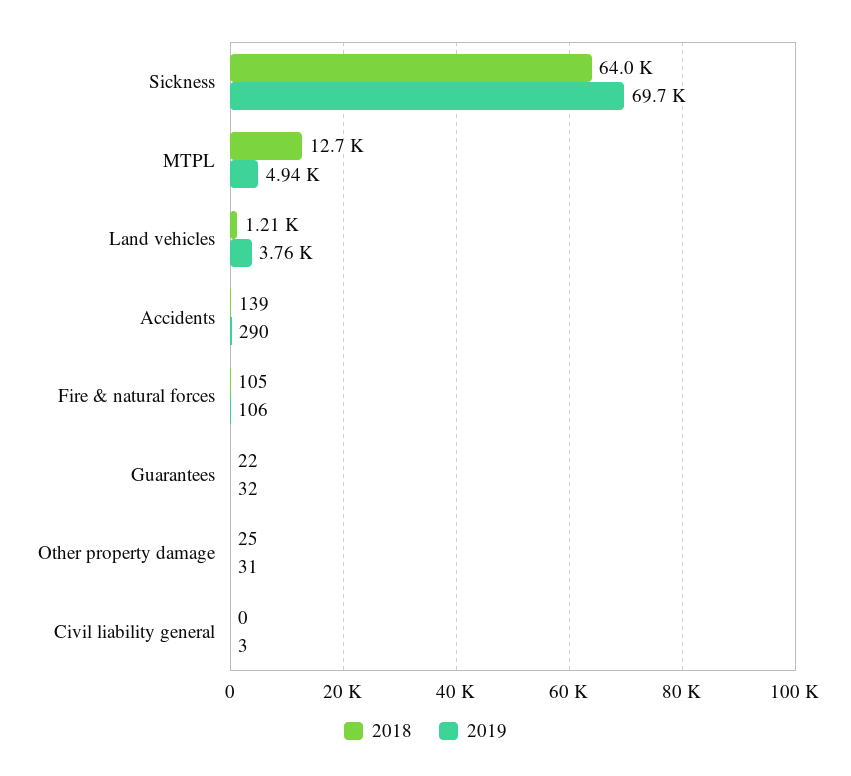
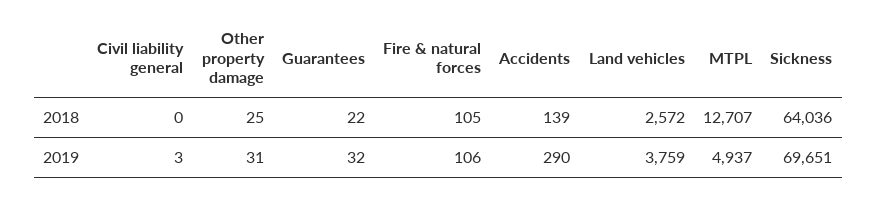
  {
    "2018": {
      "Sickness": 64036,
      "MTPL": 12707,
-     "Land vehicles": 1210,
+     "Land vehicles": 2572,
      "Accidents": 139,
      "Fire & natural forces": 105,
      "Guarantees": 22,
      "Other property damage": 25,
      "Civil liability general": 0
    },
    "2019": {
      "Sickness": 69651,
      "MTPL": 4937,
      "Land vehicles": 3759,
      "Accidents": 290,
      "Fire & natural forces": 106,
      "Guarantees": 32,
      "Other property damage": 31,
      "Civil liability general": 3
    }
  }

